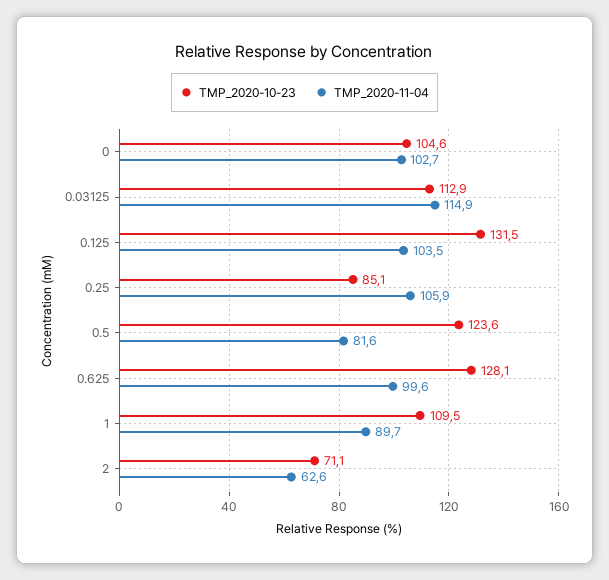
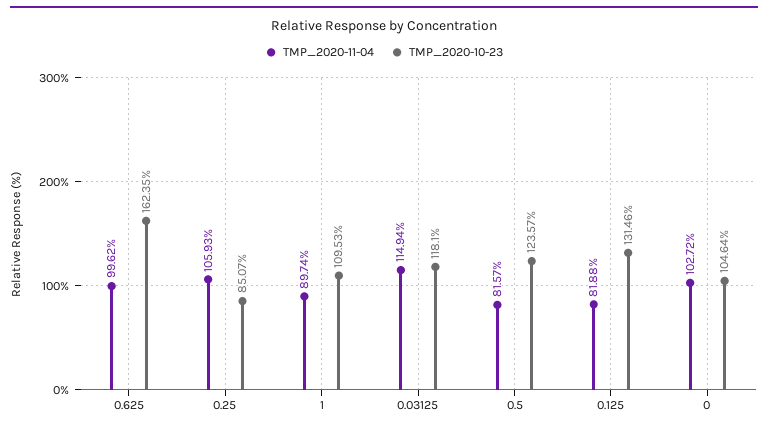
  {
    "TMP_2020-10-23": {
      "0": 104.64,
-     "0.03125": 112.9,
+     "0.03125": 118.1,
      "0.125": 131.46,
      "0.25": 85.07,
      "0.5": 123.57,
-     "0.625": 128.1,
+     "0.625": 162.35,
-     "1": 109.53,
+     "1": 109.53
-     "2": 71.1
    },
    "TMP_2020-11-04": {
      "0": 102.72,
      "0.03125": 114.94,
-     "0.125": 103.5,
+     "0.125": 81.88,
      "0.25": 105.93,
      "0.5": 81.57,
      "0.625": 99.62,
-     "1": 89.74,
+     "1": 89.74
-     "2": 62.6
    }
  }

